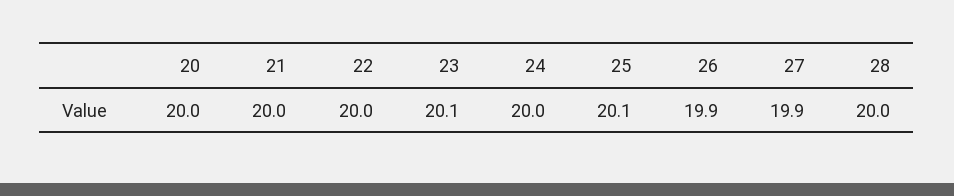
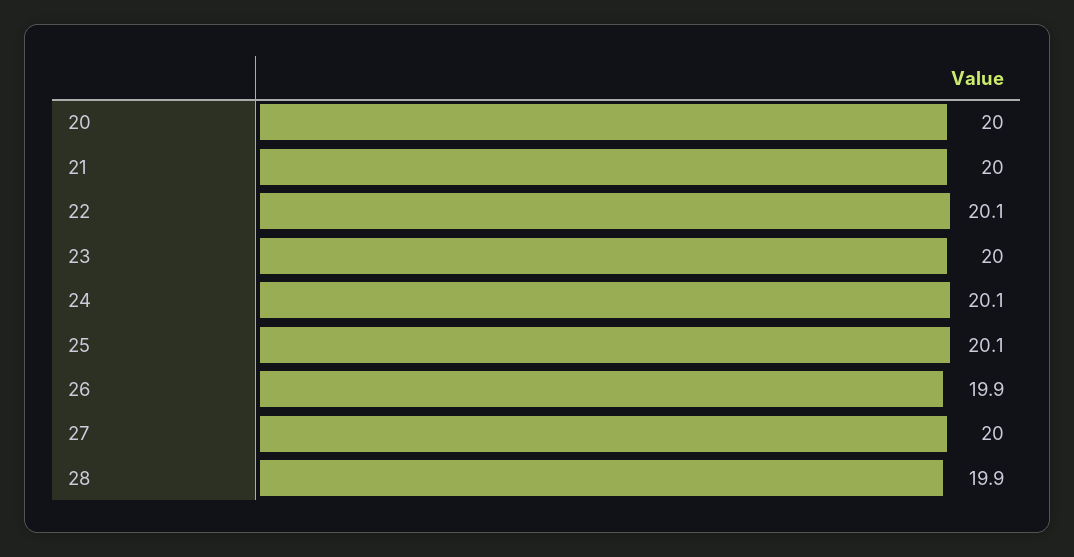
  {
    "20": 20,
    "21": 20,
-   "22": 20,
+   "22": 20.1,
-   "23": 20.1,
+   "23": 20,
-   "24": 20,
+   "24": 20.1,
    "25": 20.1,
    "26": 19.9,
-   "27": 19.9,
+   "27": 20,
-   "28": 20
+   "28": 19.9
  }

